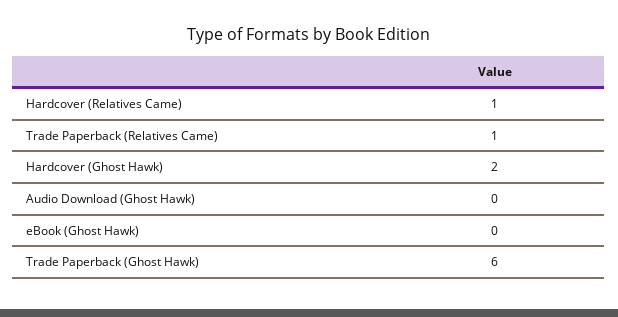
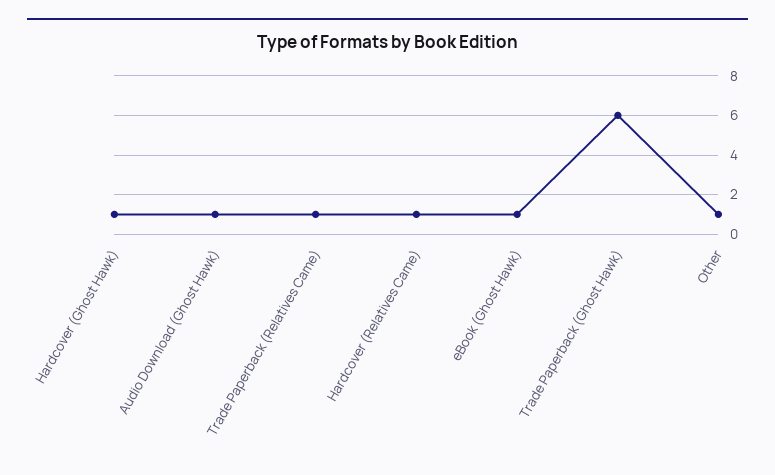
  {
    "Hardcover (Relatives Came)": 1,
    "Trade Paperback (Relatives Came)": 1,
-   "Hardcover (Ghost Hawk)": 2,
+   "Hardcover (Ghost Hawk)": 1,
-   "Audio Download (Ghost Hawk)": 0,
+   "Audio Download (Ghost Hawk)": 1,
-   "eBook (Ghost Hawk)": 0,
+   "eBook (Ghost Hawk)": 1,
-   "Trade Paperback (Ghost Hawk)": 6
+   "Trade Paperback (Ghost Hawk)": 6,
+   "Other": 1
  }

